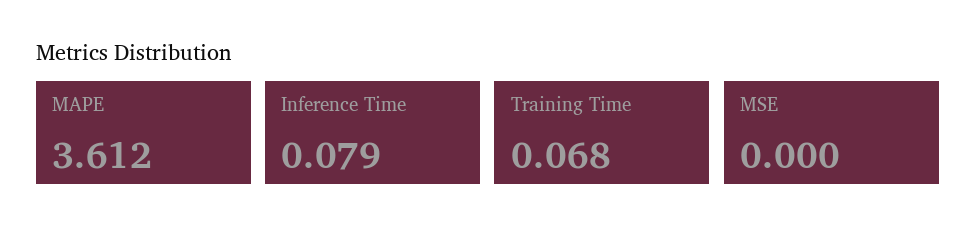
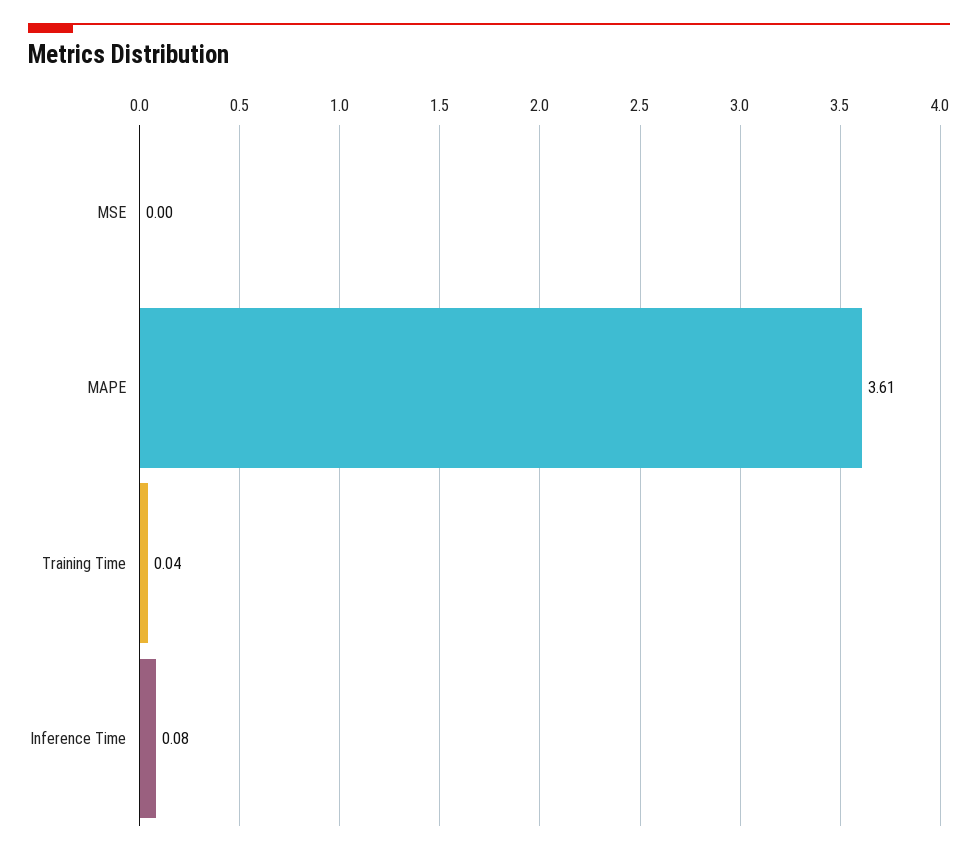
  {
    "MAPE": 3.612,
    "Inference Time": 0.079,
-   "Training Time": 0.068,
+   "Training Time": 0.04,
    "MSE": 0
  }

